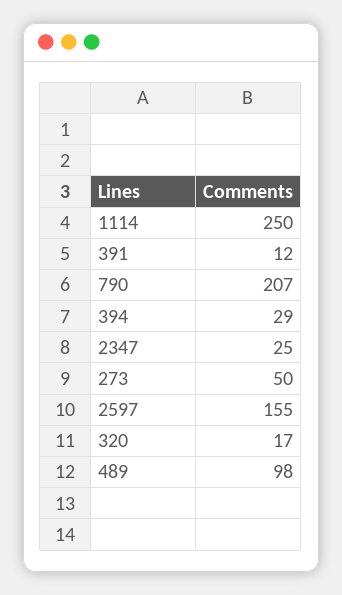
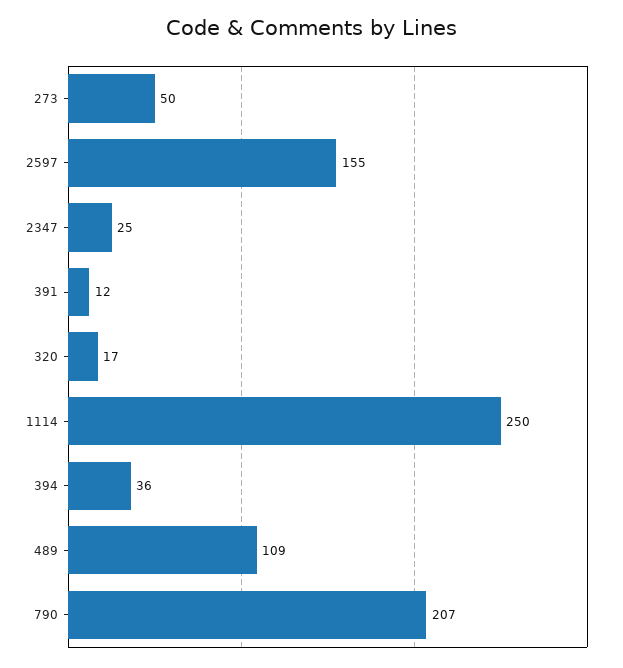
  {
    "1114": 250,
    "391": 12,
    "790": 207,
-   "394": 29,
+   "394": 36,
    "2347": 25,
    "273": 50,
    "2597": 155,
    "320": 17,
-   "489": 98
+   "489": 109
  }

